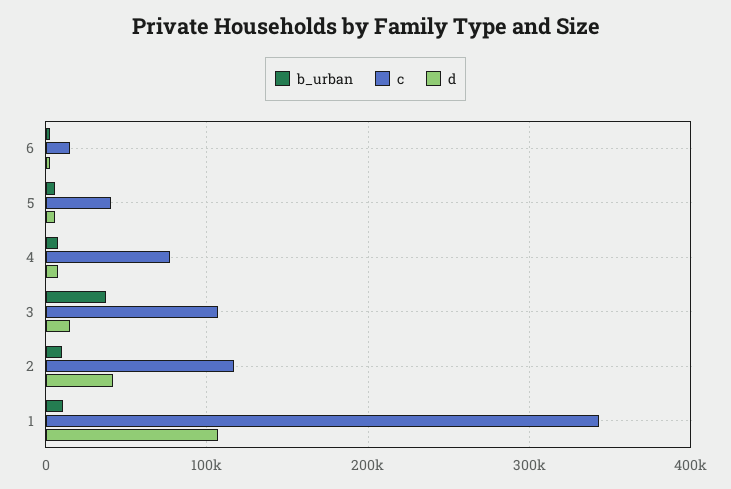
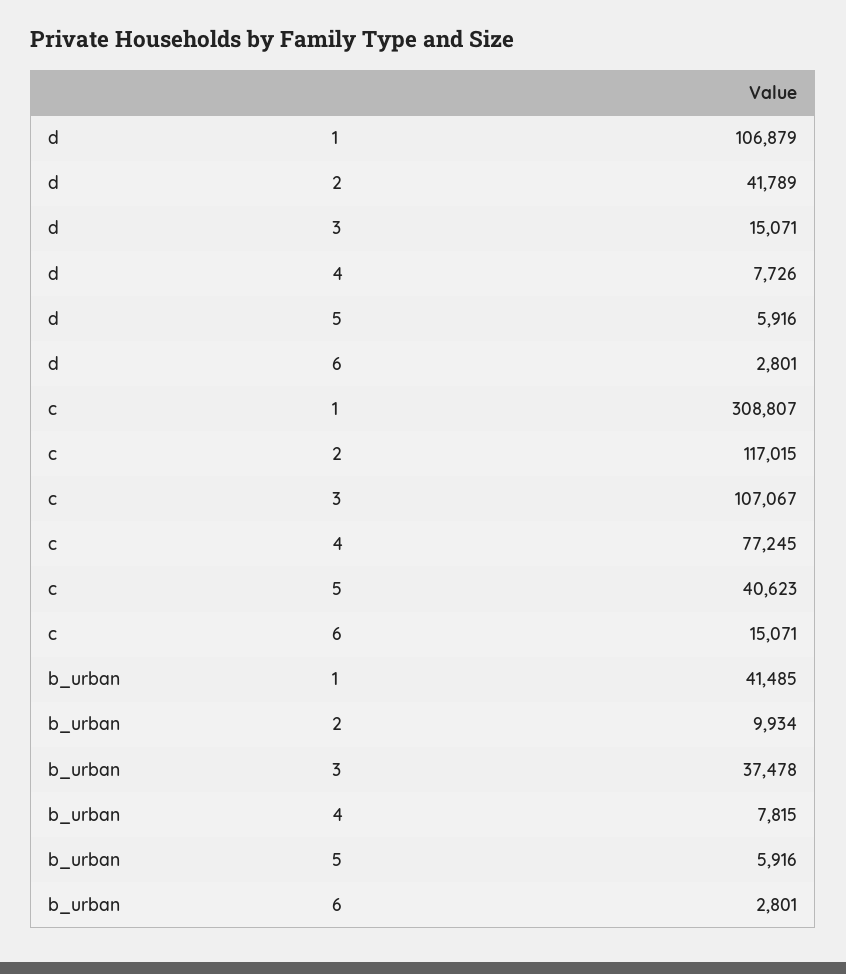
  {
    "b_urban": {
      "6": 2801,
      "5": 5916,
      "4": 7815,
      "3": 37478,
      "2": 9934,
-     "1": 10000
+     "1": 41485
    },
    "c": {
      "6": 15071,
      "5": 40623,
      "4": 77245,
      "3": 107067,
      "2": 117015,
-     "1": 340000
+     "1": 308807
    },
    "d": {
      "6": 2801,
      "5": 5916,
      "4": 7726,
      "3": 15071,
      "2": 41789,
      "1": 106879
    }
  }

